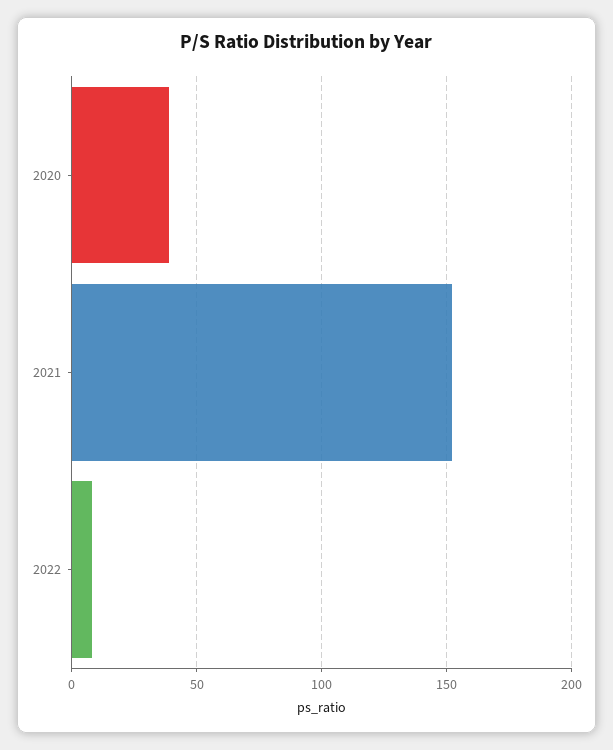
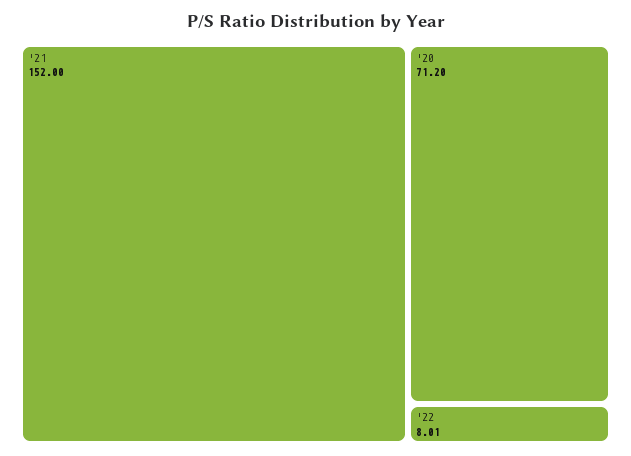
  {
-   "2020": 40,
+   "2020": 71.2,
    "2021": 152,
    "2022": 8.01
  }

